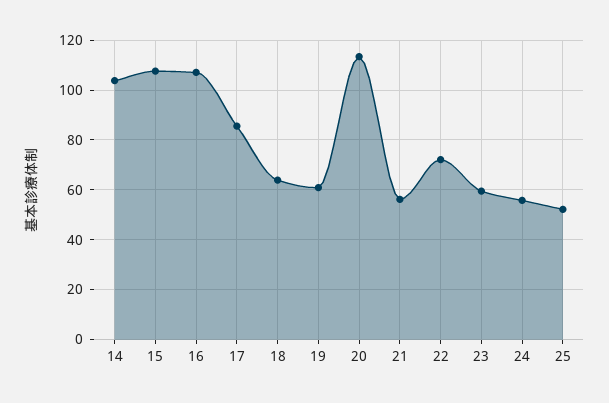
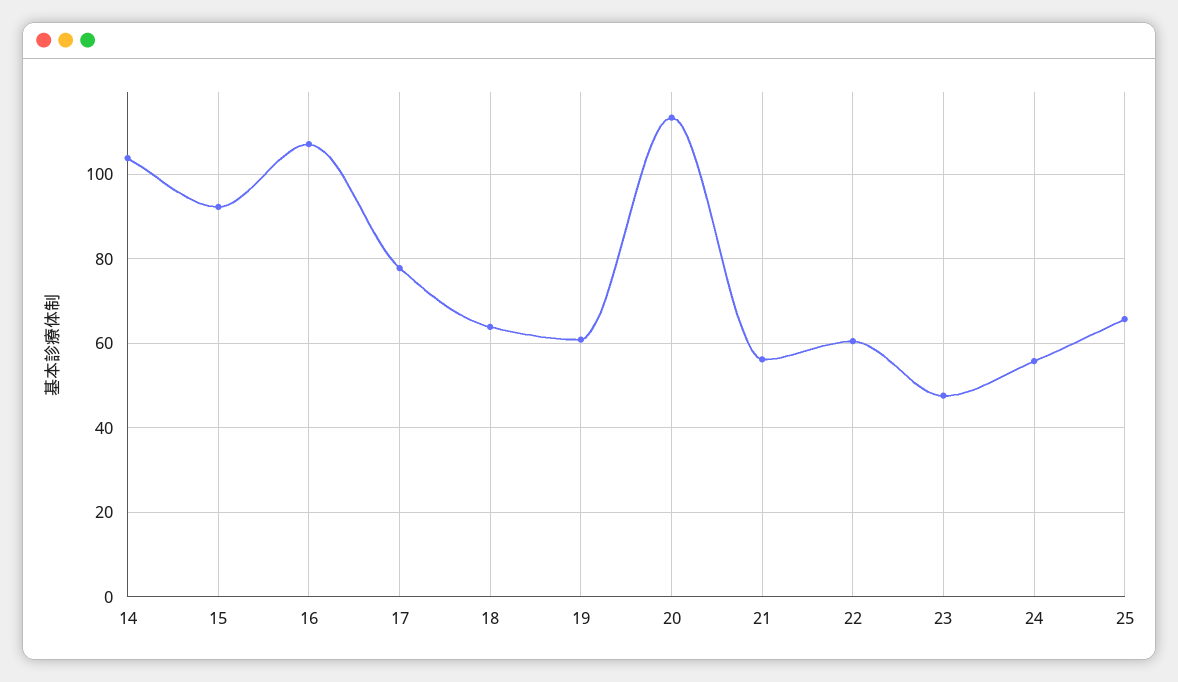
  {
    "14": 104,
-   "15": 107.5,
+   "15": 92,
    "16": 108,
-   "17": 85,
+   "17": 78,
    "18": 64,
    "19": 60,
    "20": 114,
    "21": 56,
-   "22": 72.5,
+   "22": 60,
-   "23": 60,
+   "23": 48,
    "24": 56,
-   "25": 52.5
+   "25": 66
  }

